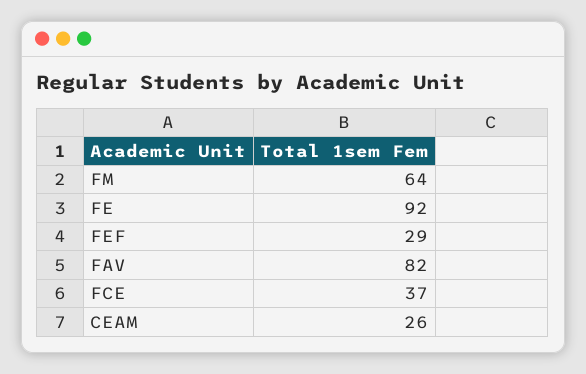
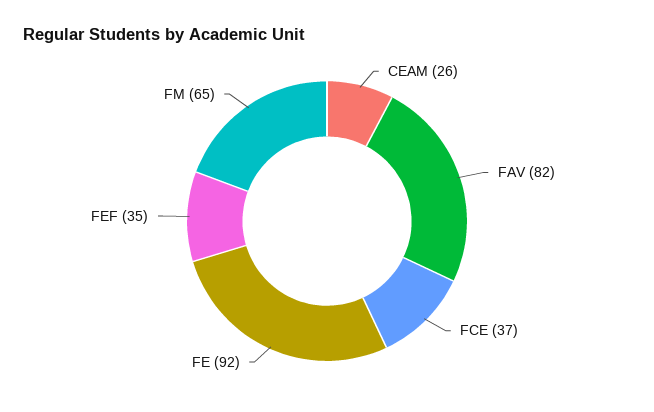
  {
-   "FM": 64,
+   "FM": 65,
    "FE": 92,
-   "FEF": 29,
+   "FEF": 35,
    "FAV": 82,
    "FCE": 37,
    "CEAM": 26
  }

